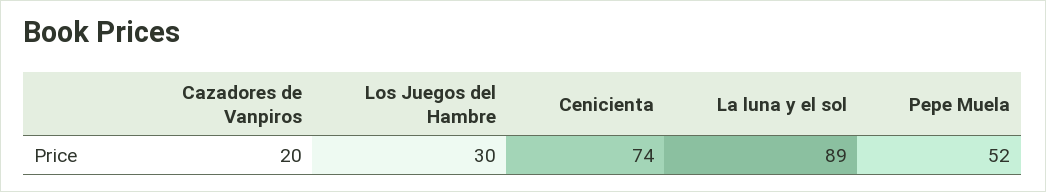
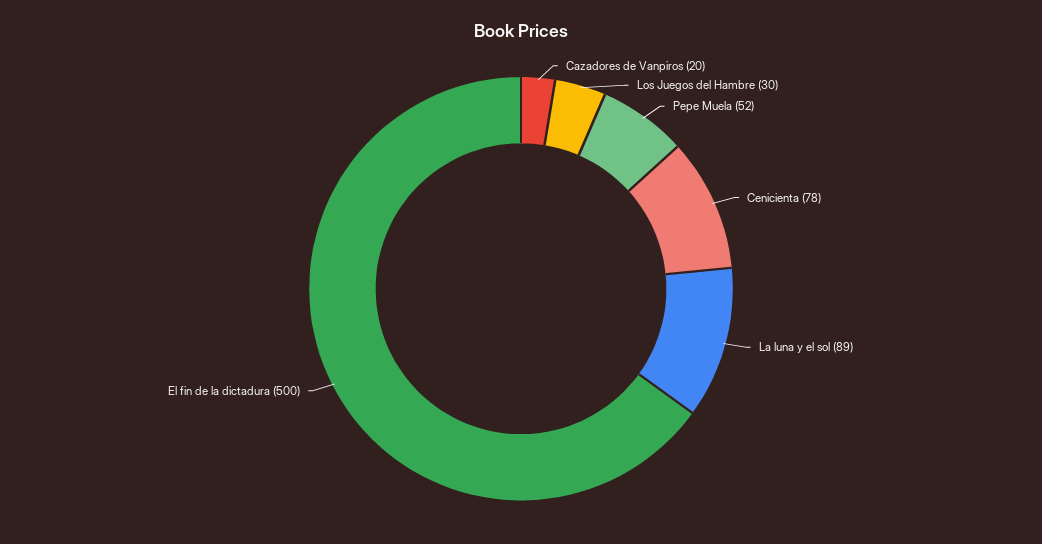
  {
    "Cazadores de Vanpiros": 20,
    "Los Juegos del Hambre": 30,
-   "Cenicienta": 74,
+   "Cenicienta": 78,
    "La luna y el sol": 89,
-   "Pepe Muela": 52
+   "Pepe Muela": 52,
+   "El fin de la dictadura": 500
  }

